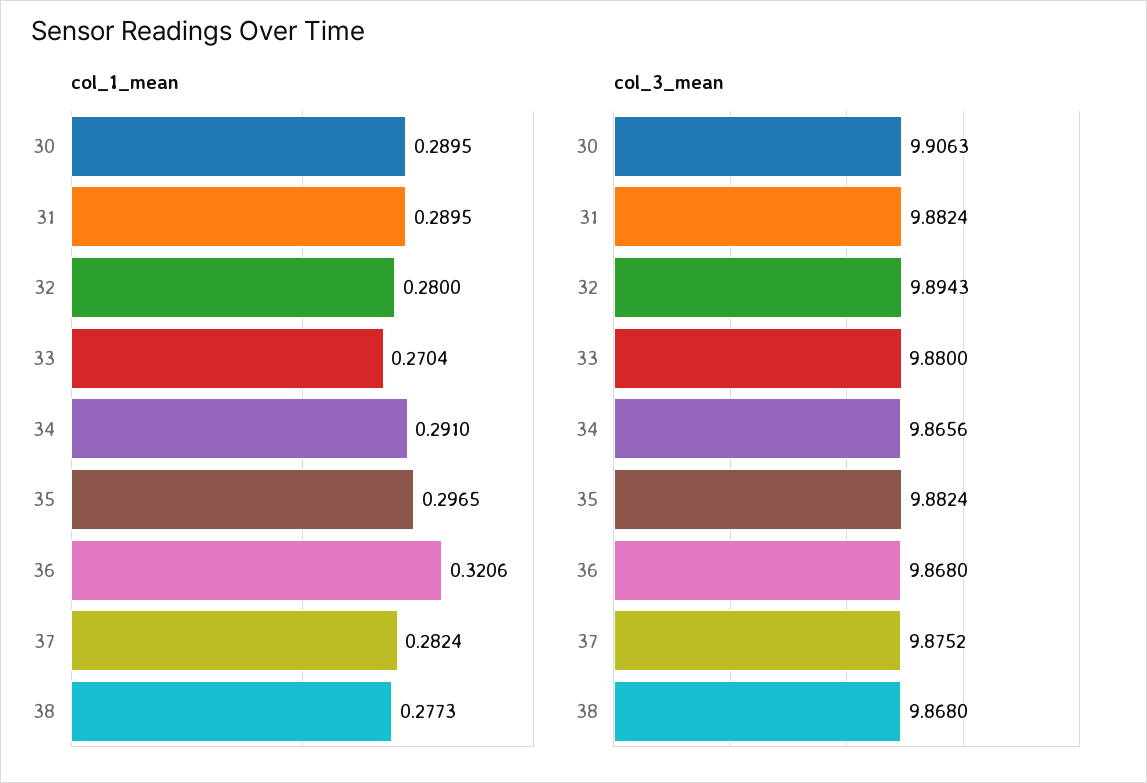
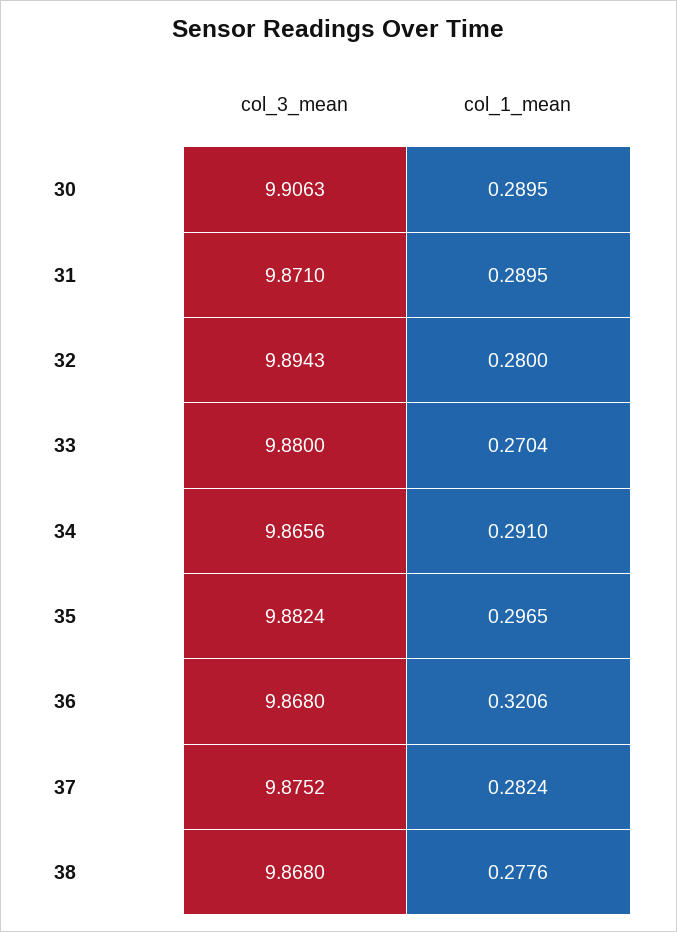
  {
    "col_1_mean": {
      "30": 0.2895,
      "31": 0.2895,
      "32": 0.28,
      "33": 0.2704,
      "34": 0.291,
      "35": 0.2965,
      "36": 0.3206,
      "37": 0.2824,
-     "38": 0.2773
+     "38": 0.2776
    },
    "col_3_mean": {
      "30": 9.9063,
-     "31": 9.8824,
+     "31": 9.871,
      "32": 9.8943,
      "33": 9.88,
      "34": 9.8656,
      "35": 9.8824,
      "36": 9.868,
      "37": 9.8752,
      "38": 9.868
    }
  }

